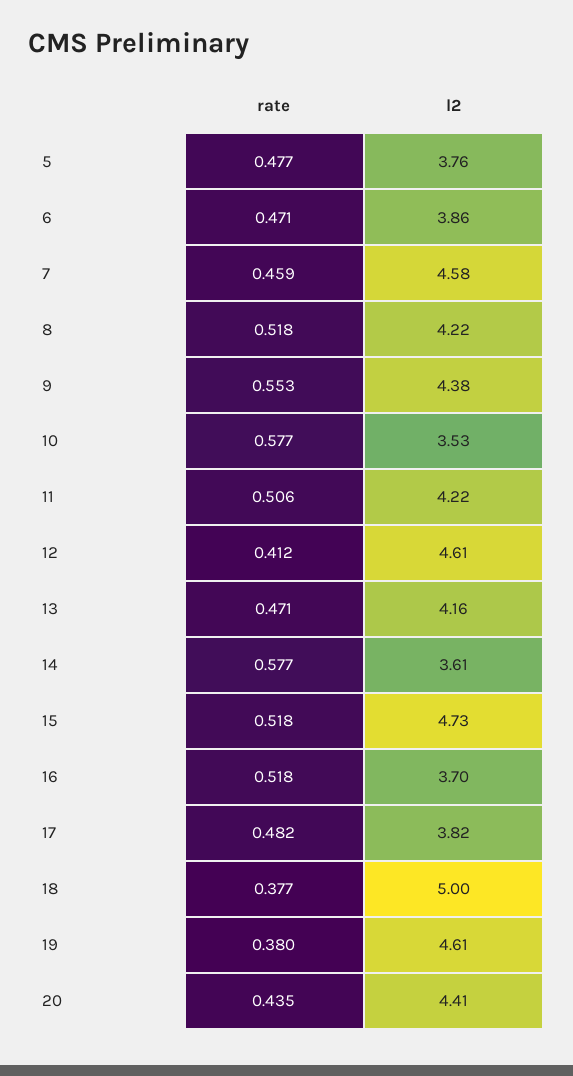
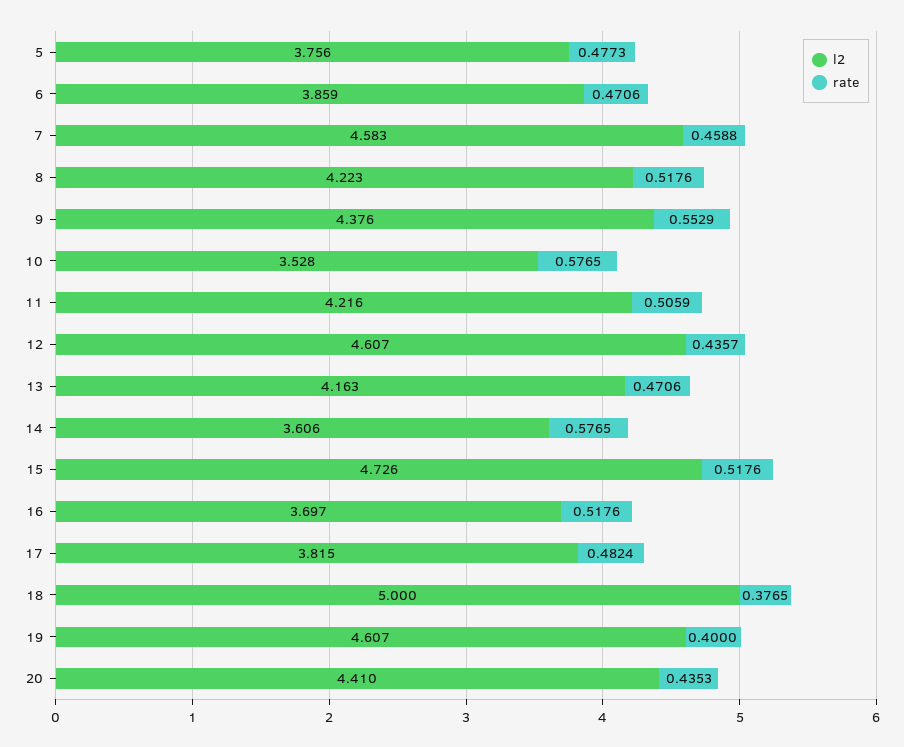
  {
    "rate": {
      "5": 0.4773,
      "6": 0.4706,
      "7": 0.4588,
      "8": 0.5176,
      "9": 0.5529,
      "10": 0.5765,
      "11": 0.5059,
-     "12": 0.412,
+     "12": 0.4357,
      "13": 0.4706,
      "14": 0.5765,
      "15": 0.5176,
      "16": 0.5176,
      "17": 0.4824,
      "18": 0.3765,
-     "19": 0.38,
+     "19": 0.4,
      "20": 0.4353
    },
    "l2": {
      "5": 3.756,
      "6": 3.859,
      "7": 4.583,
      "8": 4.223,
      "9": 4.376,
      "10": 3.528,
      "11": 4.216,
      "12": 4.607,
      "13": 4.163,
      "14": 3.606,
      "15": 4.726,
      "16": 3.697,
      "17": 3.815,
      "18": 5,
      "19": 4.607,
      "20": 4.41
    }
  }

